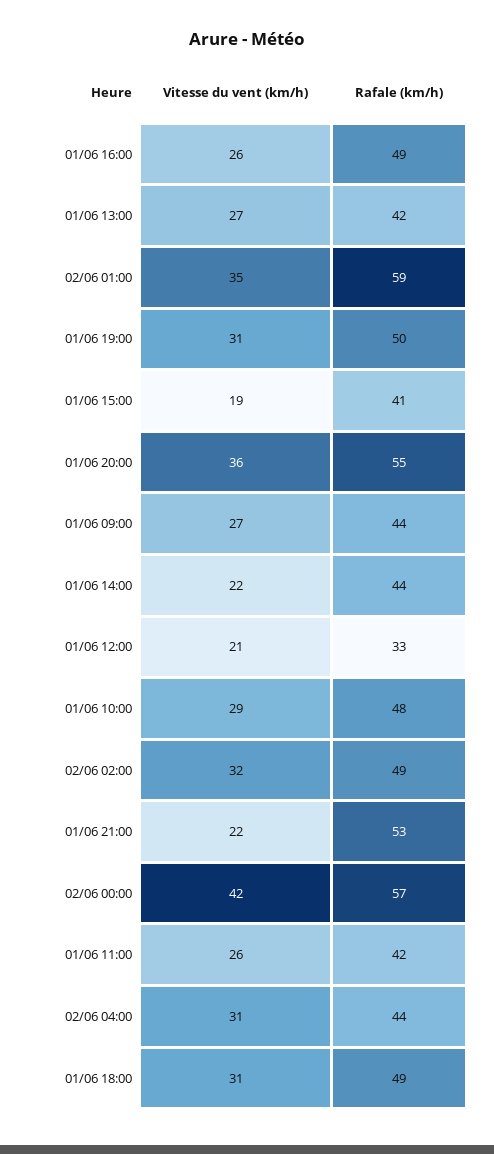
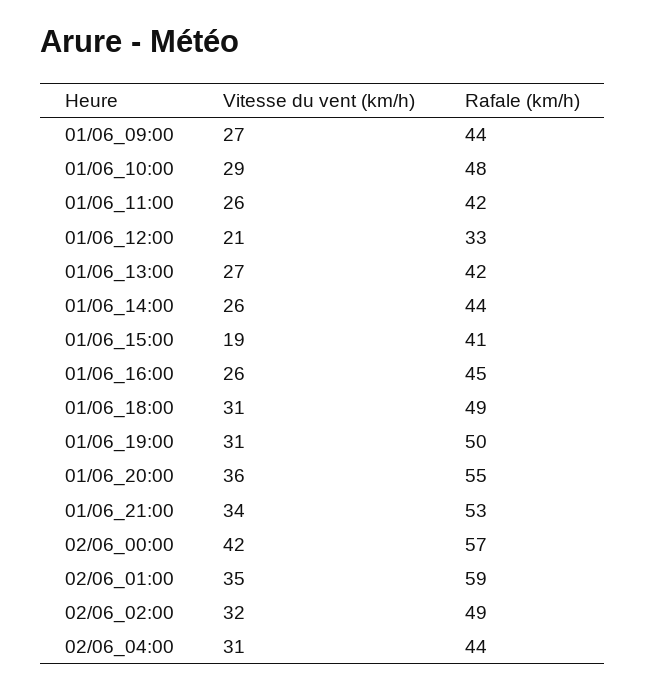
  {
    "Vitesse du vent (km/h)": {
      "01/06 16:00": 26,
      "01/06 13:00": 27,
      "02/06 01:00": 35,
      "01/06 19:00": 31,
      "01/06 15:00": 19,
      "01/06 20:00": 36,
      "01/06 09:00": 27,
-     "01/06 14:00": 22,
+     "01/06 14:00": 26,
      "01/06 12:00": 21,
      "01/06 10:00": 29,
      "02/06 02:00": 32,
-     "01/06 21:00": 22,
+     "01/06 21:00": 34,
      "02/06 00:00": 42,
      "01/06 11:00": 26,
      "02/06 04:00": 31,
      "01/06 18:00": 31
    },
    "Rafale (km/h)": {
-     "01/06 16:00": 49,
+     "01/06 16:00": 45,
      "01/06 13:00": 42,
      "02/06 01:00": 59,
      "01/06 19:00": 50,
      "01/06 15:00": 41,
      "01/06 20:00": 55,
      "01/06 09:00": 44,
      "01/06 14:00": 44,
      "01/06 12:00": 33,
      "01/06 10:00": 48,
      "02/06 02:00": 49,
      "01/06 21:00": 53,
      "02/06 00:00": 57,
      "01/06 11:00": 42,
      "02/06 04:00": 44,
      "01/06 18:00": 49
    }
  }

